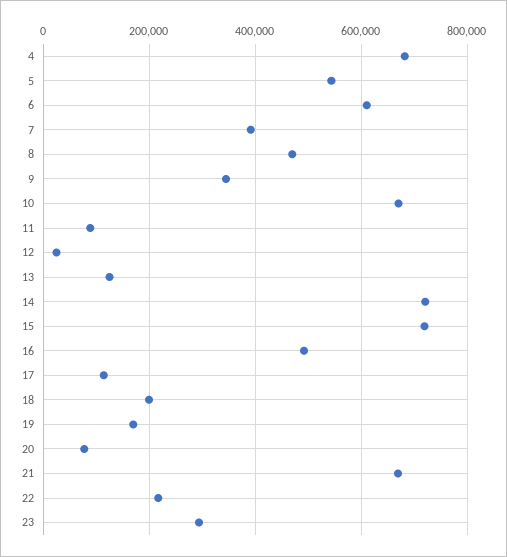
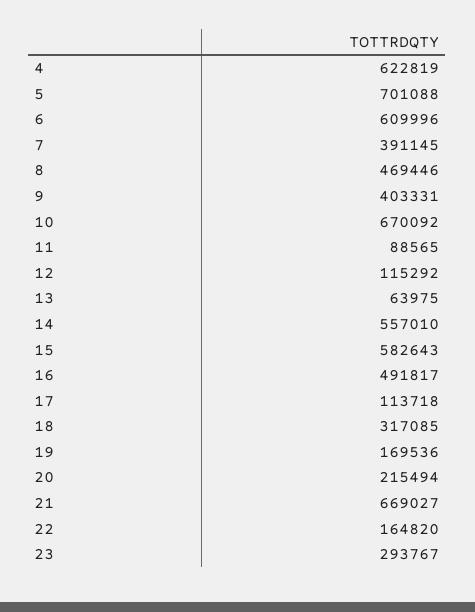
  {
-   "4": 680000,
+   "4": 622819,
-   "5": 540000,
+   "5": 701088,
    "6": 609996,
    "7": 391145,
    "8": 469446,
-   "9": 340000,
+   "9": 403331,
    "10": 670092,
    "11": 88565,
-   "12": 20000,
+   "12": 115292,
-   "13": 120000,
+   "13": 63975,
-   "14": 720000,
+   "14": 557010,
-   "15": 720000,
+   "15": 582643,
    "16": 491817,
    "17": 113718,
-   "18": 200000,
+   "18": 317085,
    "19": 169536,
-   "20": 80000,
+   "20": 215494,
    "21": 669027,
-   "22": 220000,
+   "22": 164820,
    "23": 293767
  }

